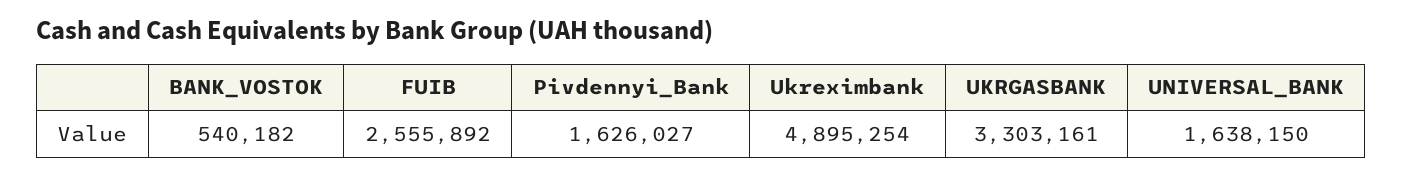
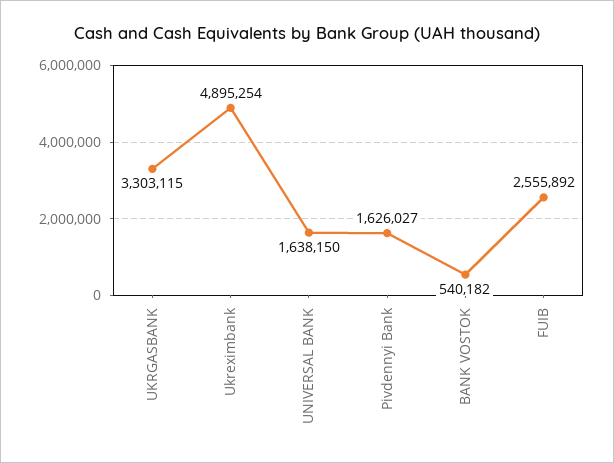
  {
    "BANK_VOSTOK": 540182,
    "FUIB": 2555892,
    "Pivdennyi_Bank": 1626027,
    "Ukreximbank": 4895254,
-   "UKRGASBANK": 3303161,
+   "UKRGASBANK": 3303115,
    "UNIVERSAL_BANK": 1638150
  }

